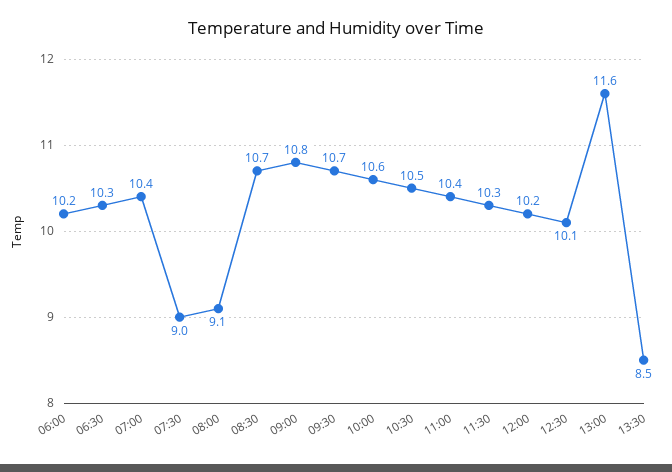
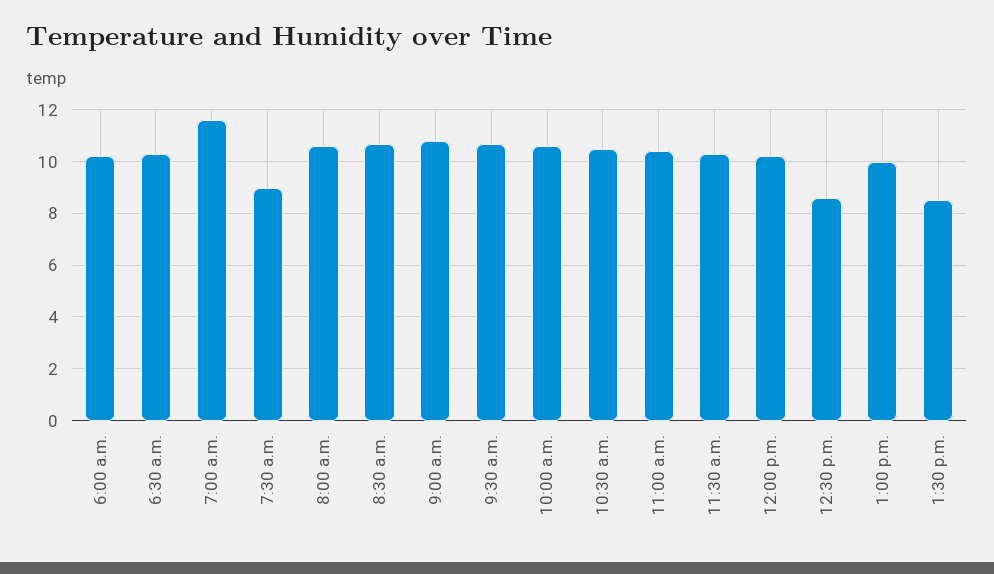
  {
    "06:00": 10.2,
    "06:30": 10.3,
-   "07:00": 10.4,
+   "07:00": 11.5,
    "07:30": 9,
-   "08:00": 9.1,
+   "08:00": 10.5,
    "08:30": 10.7,
    "09:00": 10.8,
    "09:30": 10.7,
    "10:00": 10.6,
    "10:30": 10.5,
    "11:00": 10.4,
    "11:30": 10.3,
    "12:00": 10.2,
-   "12:30": 10.1,
+   "12:30": 8.5,
-   "13:00": 11.6,
+   "13:00": 10,
    "13:30": 8.5
  }

